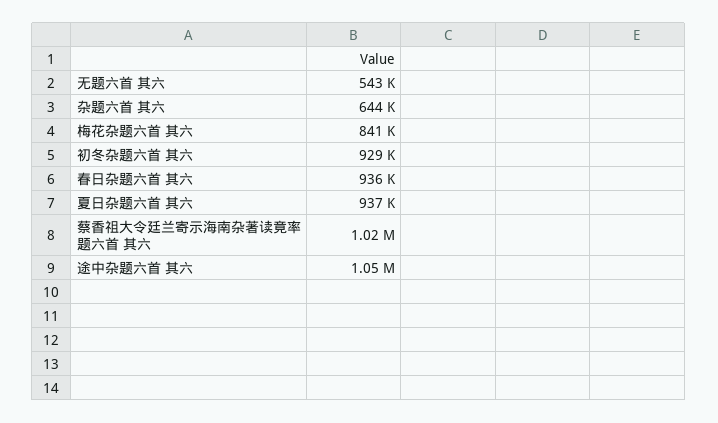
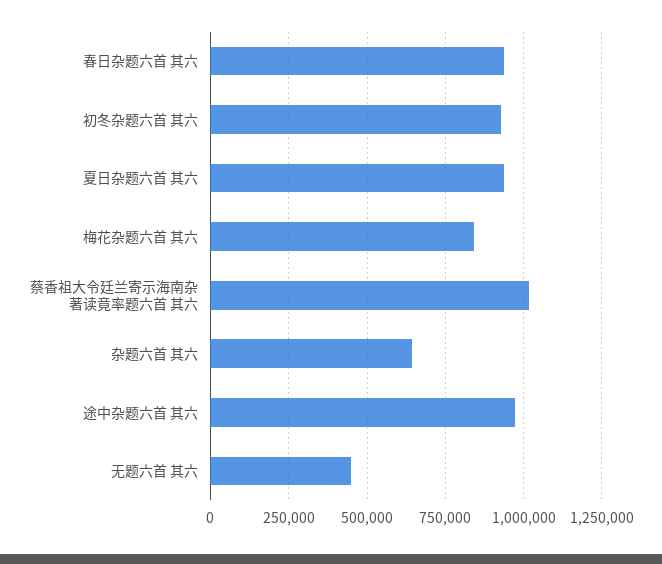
  {
-   "无题六首 其六": 543000,
+   "无题六首 其六": 450000,
    "杂题六首 其六": 644000,
    "梅花杂题六首 其六": 841000,
    "初冬杂题六首 其六": 929000,
    "春日杂题六首 其六": 936000,
    "夏日杂题六首 其六": 937000,
    "蔡香祖大令廷兰寄示海南杂著读竟率题六首 其六": 1020000,
-   "途中杂题六首 其六": 1050000
+   "途中杂题六首 其六": 975000
  }

